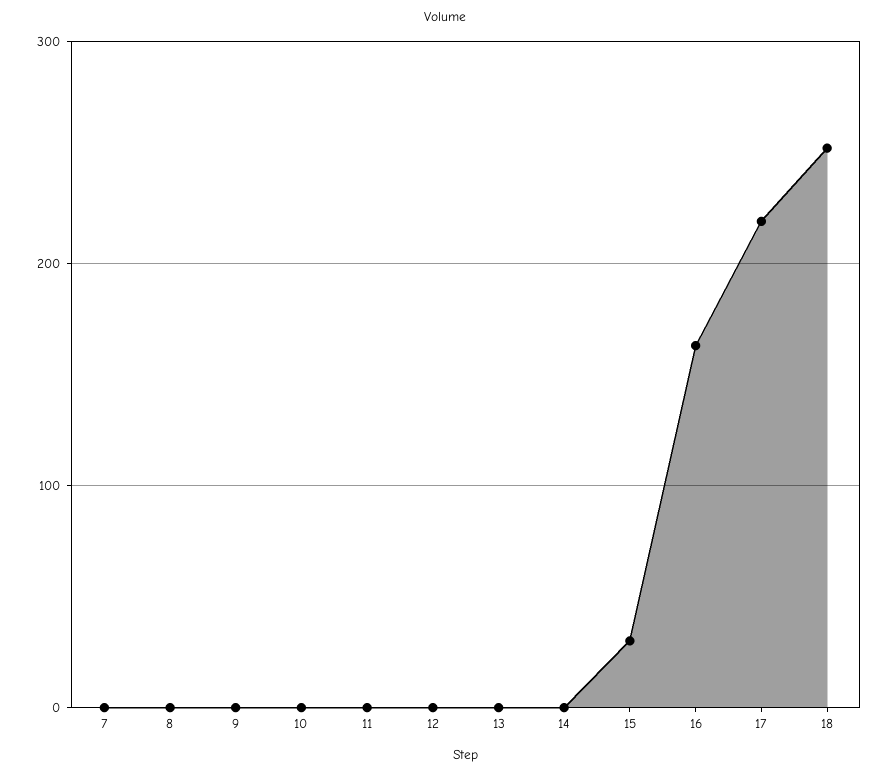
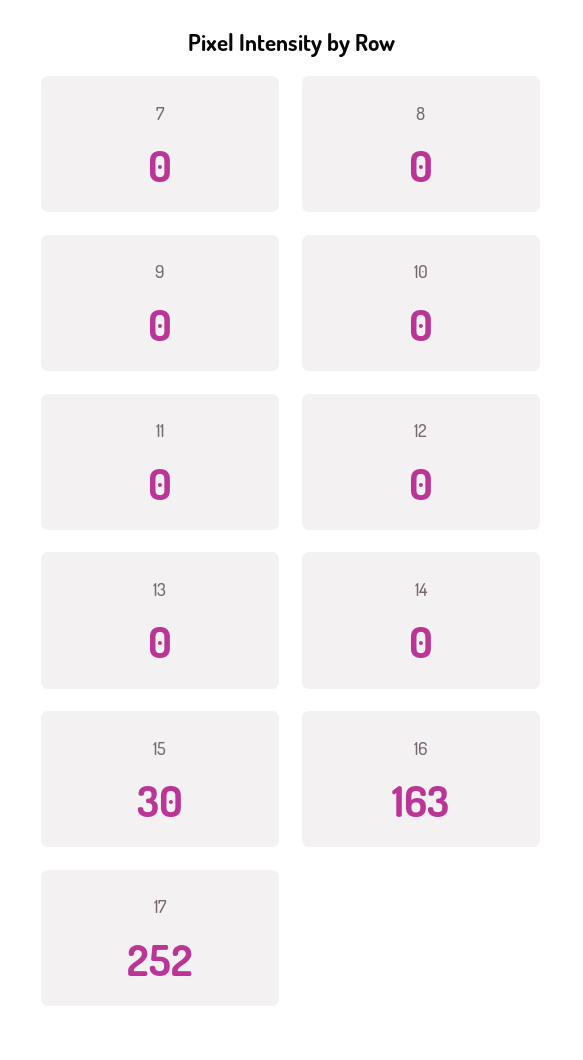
  {
    "7": 0,
    "8": 0,
    "9": 0,
    "10": 0,
    "11": 0,
    "12": 0,
    "13": 0,
    "14": 0,
    "15": 30,
    "16": 163,
-   "17": 220,
+   "17": 252
-   "18": 250
  }

